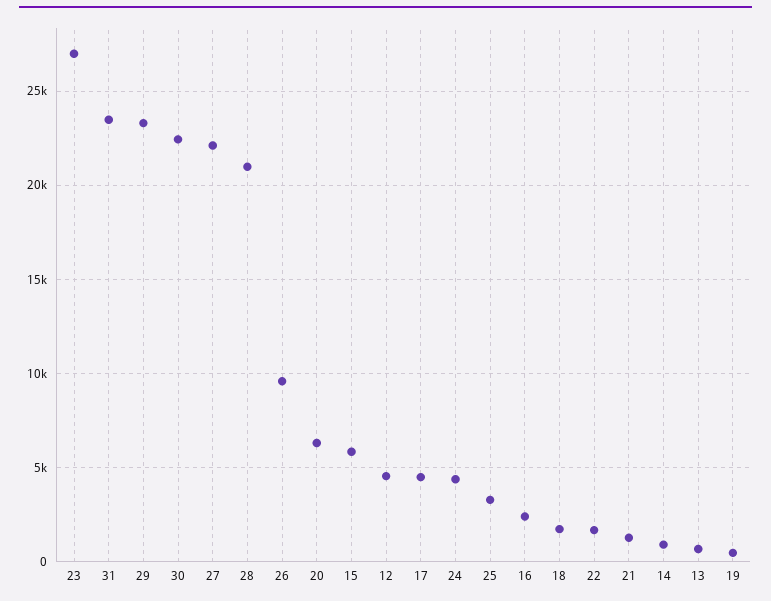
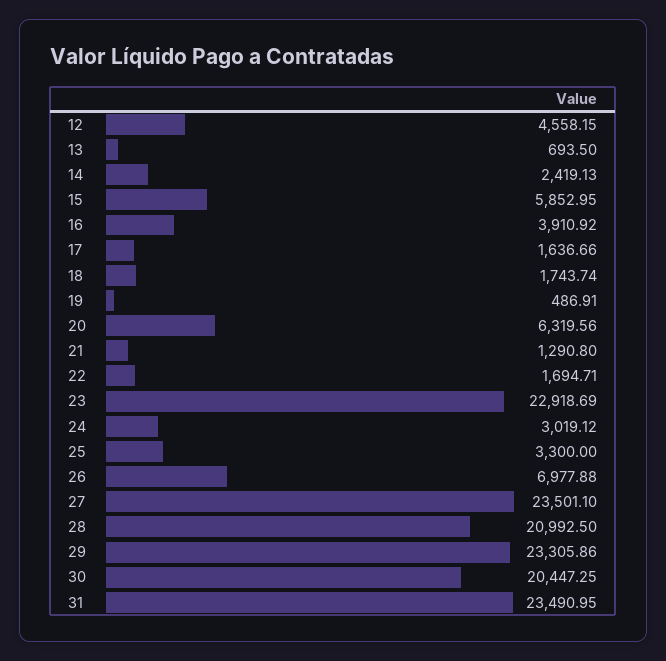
  {
-   "23": 27000,
+   "23": 22918.69,
    "31": 23490.95,
    "29": 23305.86,
-   "30": 22500,
+   "30": 20447.25,
-   "27": 22000,
+   "27": 23501.1,
    "28": 20992.5,
-   "26": 9500,
+   "26": 6977.88,
    "20": 6319.56,
    "15": 5852.95,
    "12": 4558.15,
-   "17": 4500,
+   "17": 1636.66,
-   "24": 4500,
+   "24": 3019.12,
    "25": 3300,
-   "16": 2500,
+   "16": 3910.92,
    "18": 1743.74,
    "22": 1694.71,
    "21": 1290.8,
-   "14": 1000,
+   "14": 2419.13,
    "13": 693.5,
    "19": 486.91
  }

